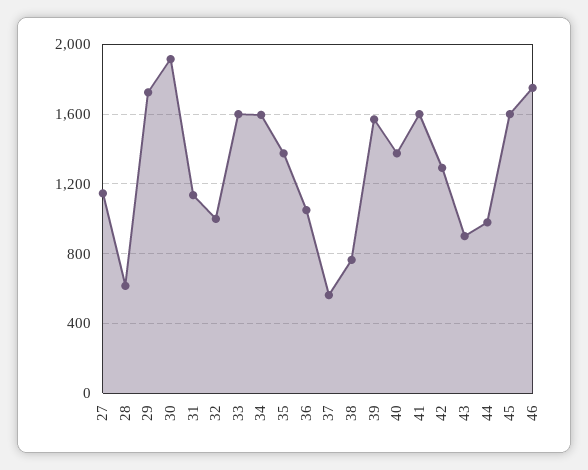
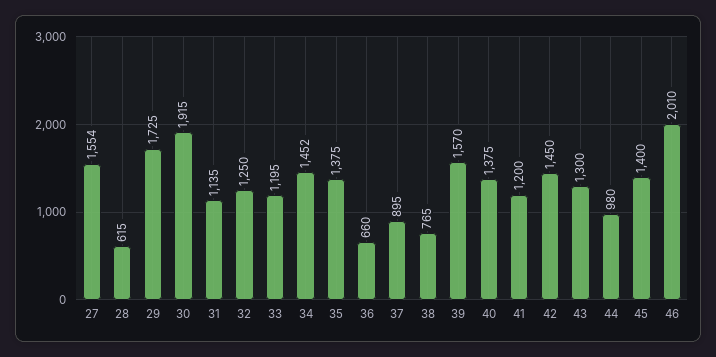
  {
-   "27": 1150,
+   "27": 1554,
    "28": 615,
    "29": 1725,
    "30": 1915,
    "31": 1135,
-   "32": 1000,
+   "32": 1250,
-   "33": 1600,
+   "33": 1195,
-   "34": 1600,
+   "34": 1452,
    "35": 1375,
-   "36": 1050,
+   "36": 660,
-   "37": 550,
+   "37": 895,
    "38": 765,
    "39": 1570,
    "40": 1375,
-   "41": 1600,
+   "41": 1200,
-   "42": 1300,
+   "42": 1450,
-   "43": 900,
+   "43": 1300,
    "44": 980,
-   "45": 1600,
+   "45": 1400,
-   "46": 1750
+   "46": 2010
  }

